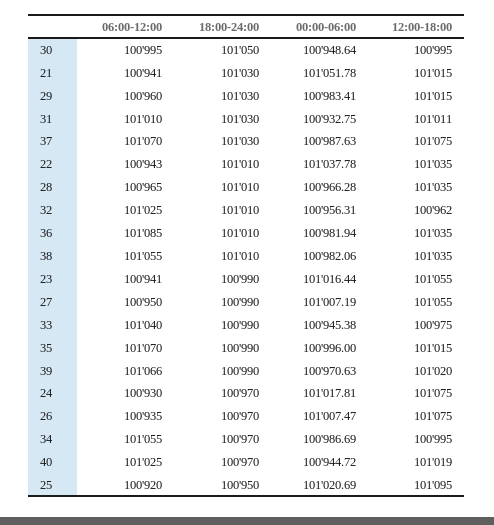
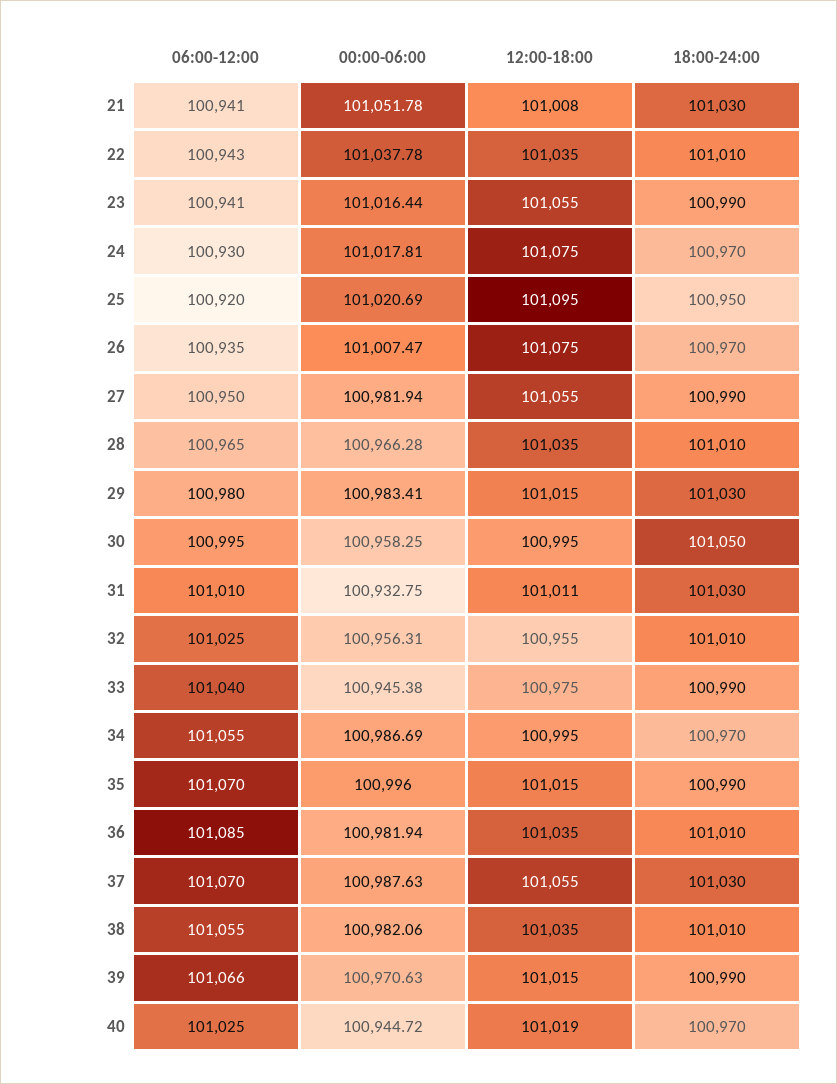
  {
    "06:00-12:00": {
      "30": 100995,
      "21": 100941,
-     "29": 100960,
+     "29": 100980,
      "31": 101010,
      "37": 101070,
      "22": 100943,
      "28": 100965,
      "32": 101025,
      "36": 101085,
      "38": 101055,
      "23": 100941,
      "27": 100950,
      "33": 101040,
      "35": 101070,
      "39": 101066,
      "24": 100930,
      "26": 100935,
      "34": 101055,
      "40": 101025,
      "25": 100920
    },
    "18:00-24:00": {
      "30": 101050,
      "21": 101030,
      "29": 101030,
      "31": 101030,
      "37": 101030,
      "22": 101010,
      "28": 101010,
      "32": 101010,
      "36": 101010,
      "38": 101010,
      "23": 100990,
      "27": 100990,
      "33": 100990,
      "35": 100990,
      "39": 100990,
      "24": 100970,
      "26": 100970,
      "34": 100970,
      "40": 100970,
      "25": 100950
    },
    "00:00-06:00": {
-     "30": 100948.64,
+     "30": 100958.25,
      "21": 101051.78,
      "29": 100983.41,
      "31": 100932.75,
      "37": 100987.63,
      "22": 101037.78,
      "28": 100966.28,
      "32": 100956.31,
      "36": 100981.94,
      "38": 100982.06,
      "23": 101016.44,
-     "27": 101007.19,
+     "27": 100981.94,
      "33": 100945.38,
      "35": 100996,
      "39": 100970.63,
      "24": 101017.81,
      "26": 101007.47,
      "34": 100986.69,
      "40": 100944.72,
      "25": 101020.69
    },
    "12:00-18:00": {
      "30": 100995,
-     "21": 101015,
+     "21": 101008,
      "29": 101015,
      "31": 101011,
-     "37": 101075,
+     "37": 101055,
      "22": 101035,
      "28": 101035,
-     "32": 100962,
+     "32": 100955,
      "36": 101035,
      "38": 101035,
      "23": 101055,
      "27": 101055,
      "33": 100975,
      "35": 101015,
-     "39": 101020,
+     "39": 101015,
      "24": 101075,
      "26": 101075,
      "34": 100995,
      "40": 101019,
      "25": 101095
    }
  }

